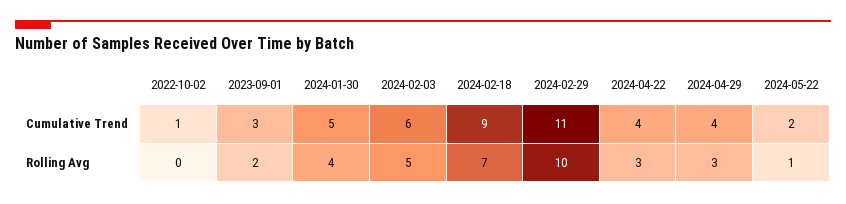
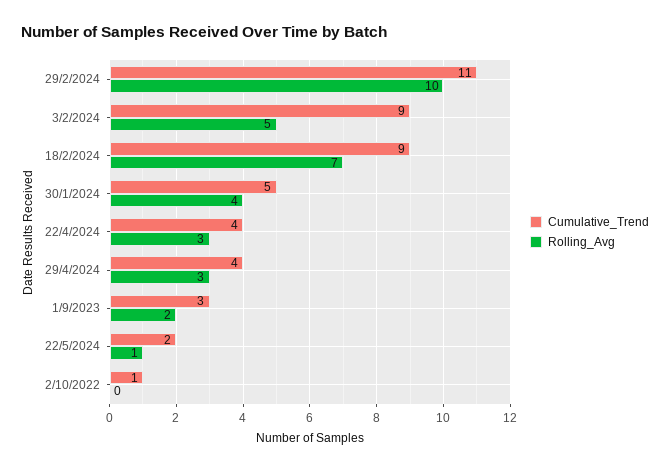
  {
    "Cumulative Trend": {
      "2022-10-02": 1,
      "2023-09-01": 3,
      "2024-01-30": 5,
-     "2024-02-03": 6,
+     "2024-02-03": 9,
      "2024-02-18": 9,
      "2024-02-29": 11,
      "2024-04-22": 4,
      "2024-04-29": 4,
      "2024-05-22": 2
    },
    "Rolling Avg": {
      "2022-10-02": 0,
      "2023-09-01": 2,
      "2024-01-30": 4,
      "2024-02-03": 5,
      "2024-02-18": 7,
      "2024-02-29": 10,
      "2024-04-22": 3,
      "2024-04-29": 3,
      "2024-05-22": 1
    }
  }

